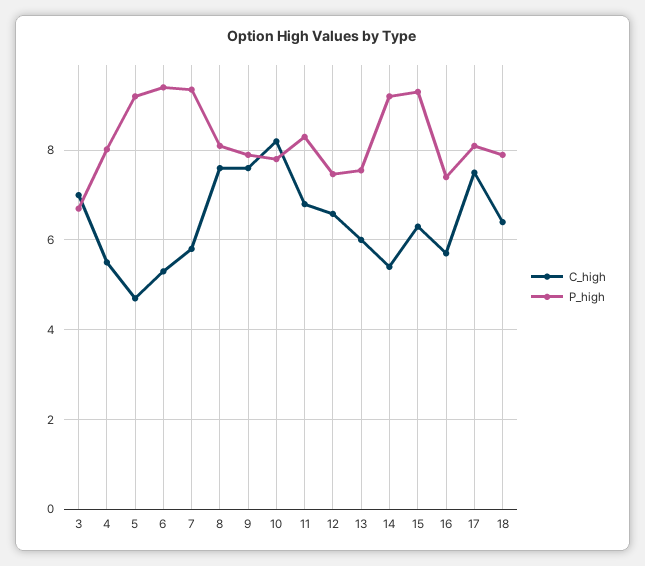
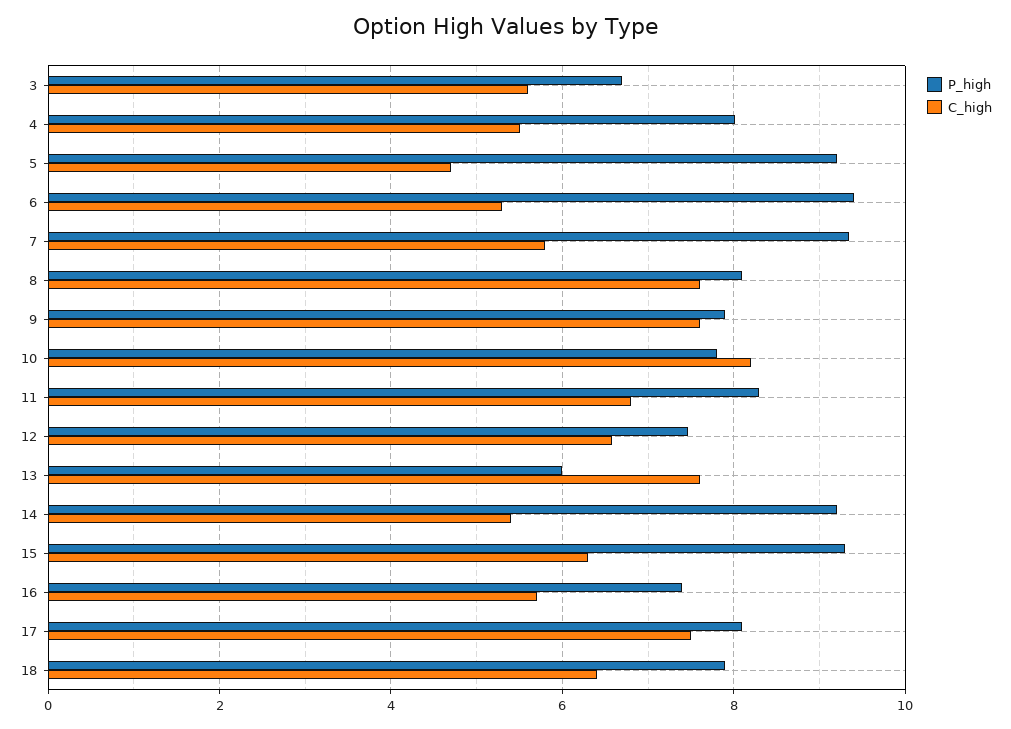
  {
    "C_high": {
-     "3": 7,
+     "3": 5.6,
      "4": 5.6,
      "5": 4.8,
      "6": 5.4,
      "7": 5.8,
      "8": 7.6,
      "9": 7.6,
      "10": 8.2,
      "11": 6.8,
      "12": 6.6,
-     "13": 6,
+     "13": 7.6,
      "14": 5.4,
      "15": 6.4,
      "16": 5.8,
      "17": 7.6,
      "18": 6.4
    },
    "P_high": {
      "3": 6.8,
      "4": 8,
      "5": 9.2,
      "6": 9.4,
      "7": 9.4,
      "8": 8.2,
      "9": 8,
      "10": 7.8,
      "11": 8.4,
      "12": 7.4,
-     "13": 7.6,
+     "13": 6,
      "14": 9.2,
      "15": 9.4,
      "16": 7.4,
      "17": 8.2,
      "18": 8
    }
  }

